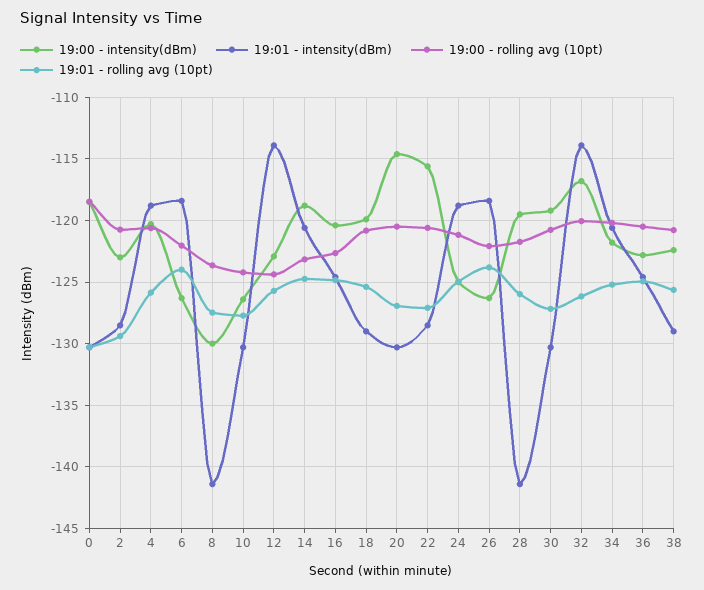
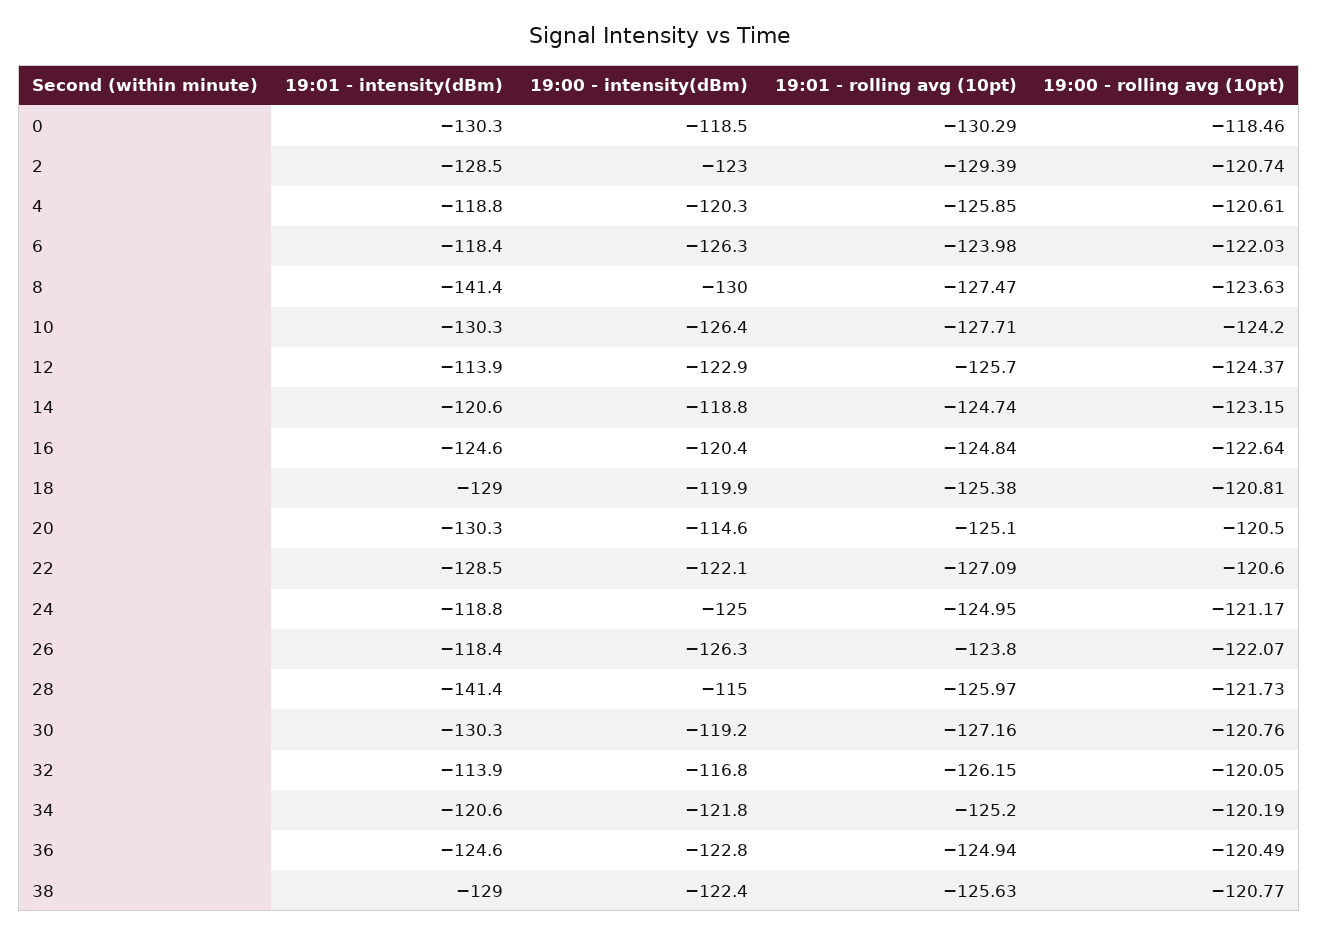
  {
    "19:00 - intensity(dBm)": {
      "0": -118.5,
      "2": -123,
      "4": -120.3,
      "6": -126.3,
      "8": -130,
      "10": -126.4,
      "12": -122.9,
      "14": -118.8,
      "16": -120.4,
      "18": -119.9,
      "20": -114.6,
-     "22": -115.5,
+     "22": -122.1,
      "24": -125,
      "26": -126.3,
-     "28": -119.5,
+     "28": -115,
      "30": -119.2,
      "32": -116.8,
      "34": -121.8,
      "36": -122.8,
      "38": -122.4
    },
    "19:01 - intensity(dBm)": {
      "0": -130.3,
      "2": -128.5,
      "4": -118.8,
      "6": -118.4,
      "8": -141.4,
      "10": -130.3,
      "12": -113.9,
      "14": -120.6,
      "16": -124.6,
      "18": -129,
      "20": -130.3,
      "22": -128.5,
      "24": -118.8,
      "26": -118.4,
      "28": -141.4,
      "30": -130.3,
      "32": -113.9,
      "34": -120.6,
      "36": -124.6,
      "38": -129
    },
    "19:00 - rolling avg (10pt)": {
      "0": -118.46,
      "2": -120.74,
      "4": -120.61,
      "6": -122.03,
      "8": -123.63,
      "10": -124.2,
      "12": -124.37,
      "14": -123.15,
      "16": -122.64,
      "18": -120.81,
      "20": -120.5,
      "22": -120.6,
      "24": -121.17,
      "26": -122.07,
      "28": -121.73,
      "30": -120.76,
      "32": -120.05,
      "34": -120.19,
      "36": -120.49,
      "38": -120.77
    },
    "19:01 - rolling avg (10pt)": {
      "0": -130.29,
      "2": -129.39,
      "4": -125.85,
      "6": -123.98,
      "8": -127.47,
      "10": -127.71,
      "12": -125.7,
      "14": -124.74,
      "16": -124.84,
      "18": -125.38,
-     "20": -127,
+     "20": -125.1,
      "22": -127.09,
      "24": -124.95,
      "26": -123.8,
      "28": -125.97,
      "30": -127.16,
      "32": -126.15,
      "34": -125.2,
      "36": -124.94,
      "38": -125.63
    }
  }

